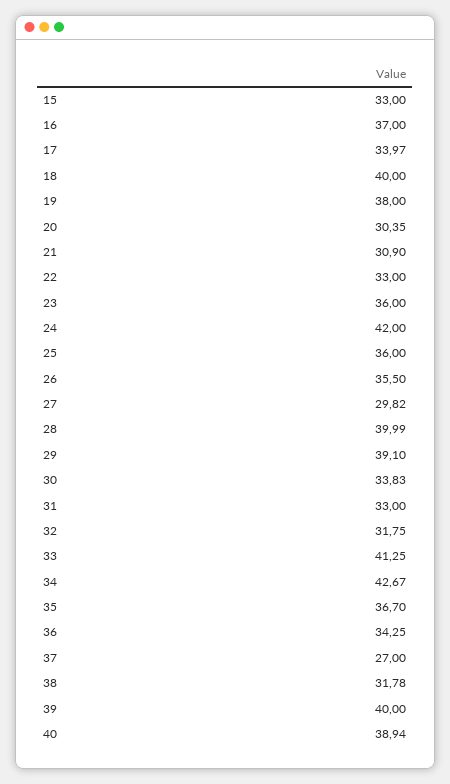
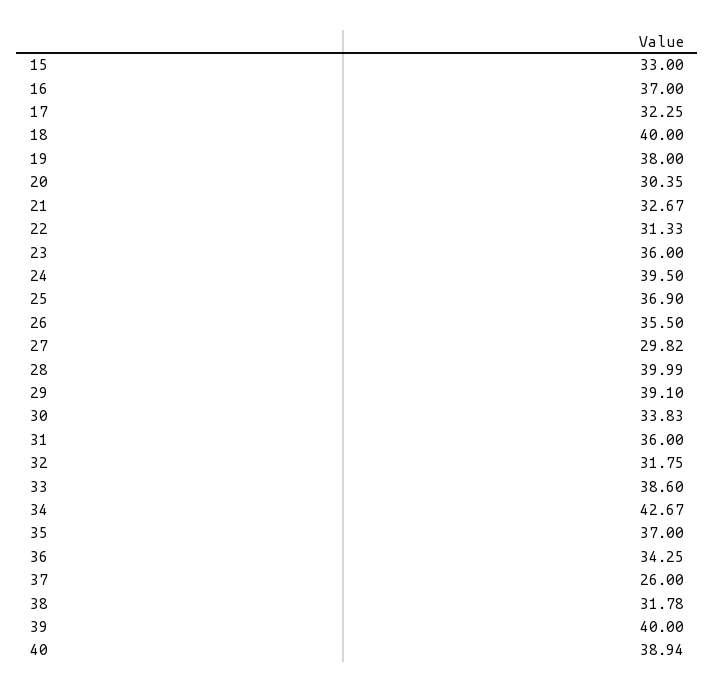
  {
    "15": 33,
    "16": 37,
-   "17": 33.97,
+   "17": 32.25,
    "18": 40,
    "19": 38,
    "20": 30.35,
-   "21": 30.9,
+   "21": 32.67,
-   "22": 33,
+   "22": 31.33,
    "23": 36,
-   "24": 42,
+   "24": 39.5,
-   "25": 36,
+   "25": 36.9,
    "26": 35.5,
    "27": 29.82,
    "28": 39.99,
    "29": 39.1,
    "30": 33.83,
-   "31": 33,
+   "31": 36,
    "32": 31.75,
-   "33": 41.25,
+   "33": 38.6,
    "34": 42.67,
-   "35": 36.7,
+   "35": 37,
    "36": 34.25,
-   "37": 27,
+   "37": 26,
    "38": 31.78,
    "39": 40,
    "40": 38.94
  }

